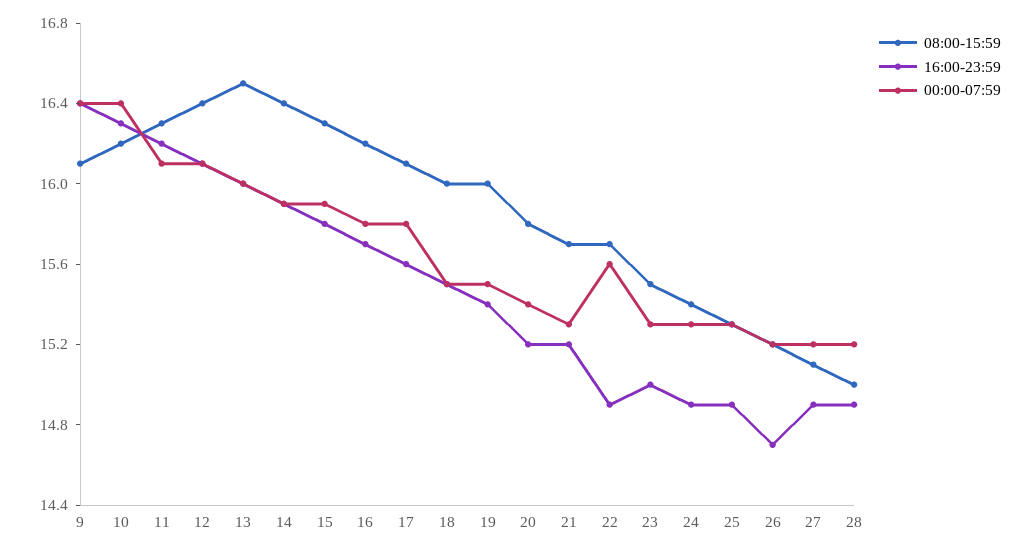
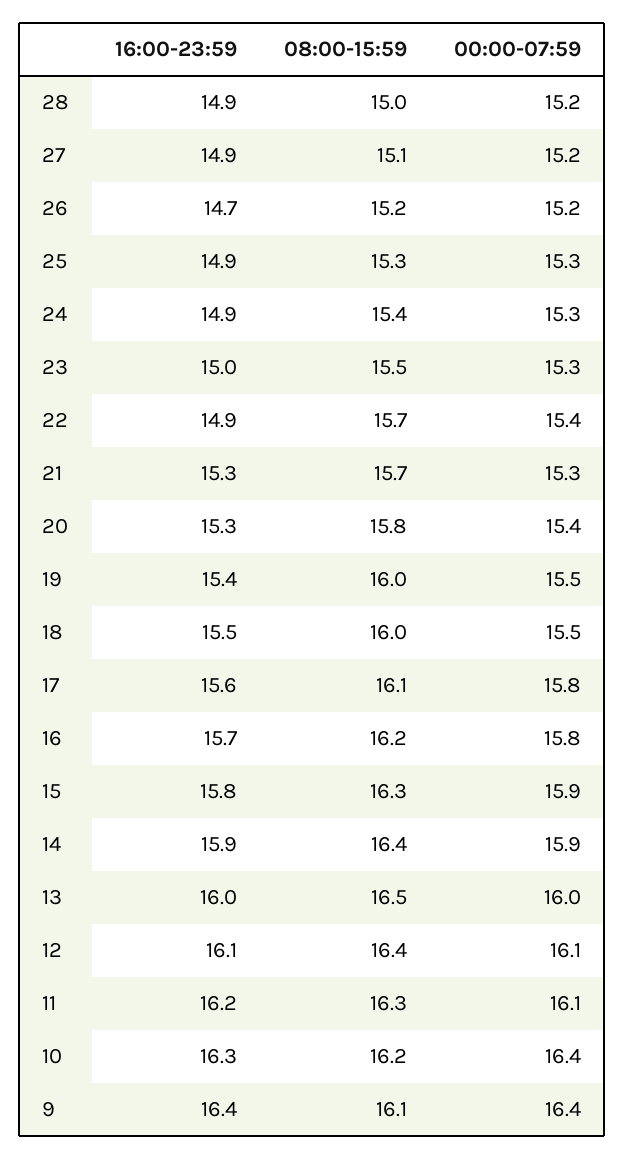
  {
    "08:00-15:59": {
      "9": 16.1,
      "10": 16.2,
      "11": 16.3,
      "12": 16.4,
      "13": 16.5,
      "14": 16.4,
      "15": 16.3,
      "16": 16.2,
      "17": 16.1,
      "18": 16,
      "19": 16,
      "20": 15.8,
      "21": 15.7,
      "22": 15.7,
      "23": 15.5,
      "24": 15.4,
      "25": 15.3,
      "26": 15.2,
      "27": 15.1,
      "28": 15
    },
    "16:00-23:59": {
      "9": 16.4,
      "10": 16.3,
      "11": 16.2,
      "12": 16.1,
      "13": 16,
      "14": 15.9,
      "15": 15.8,
      "16": 15.7,
      "17": 15.6,
      "18": 15.5,
      "19": 15.4,
-     "20": 15.2,
+     "20": 15.3,
-     "21": 15.2,
+     "21": 15.3,
      "22": 14.9,
      "23": 15,
      "24": 14.9,
      "25": 14.9,
      "26": 14.7,
      "27": 14.9,
      "28": 14.9
    },
    "00:00-07:59": {
      "9": 16.4,
      "10": 16.4,
      "11": 16.1,
      "12": 16.1,
      "13": 16,
      "14": 15.9,
      "15": 15.9,
      "16": 15.8,
      "17": 15.8,
      "18": 15.5,
      "19": 15.5,
      "20": 15.4,
      "21": 15.3,
-     "22": 15.6,
+     "22": 15.4,
      "23": 15.3,
      "24": 15.3,
      "25": 15.3,
      "26": 15.2,
      "27": 15.2,
      "28": 15.2
    }
  }

